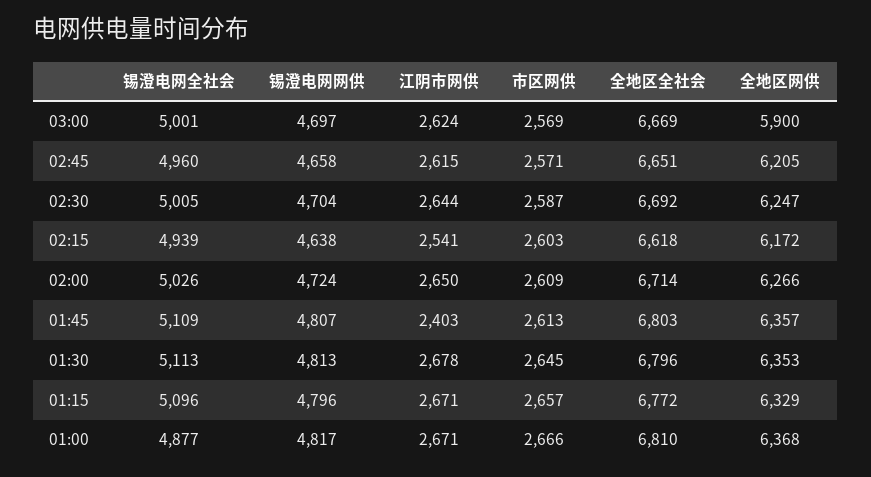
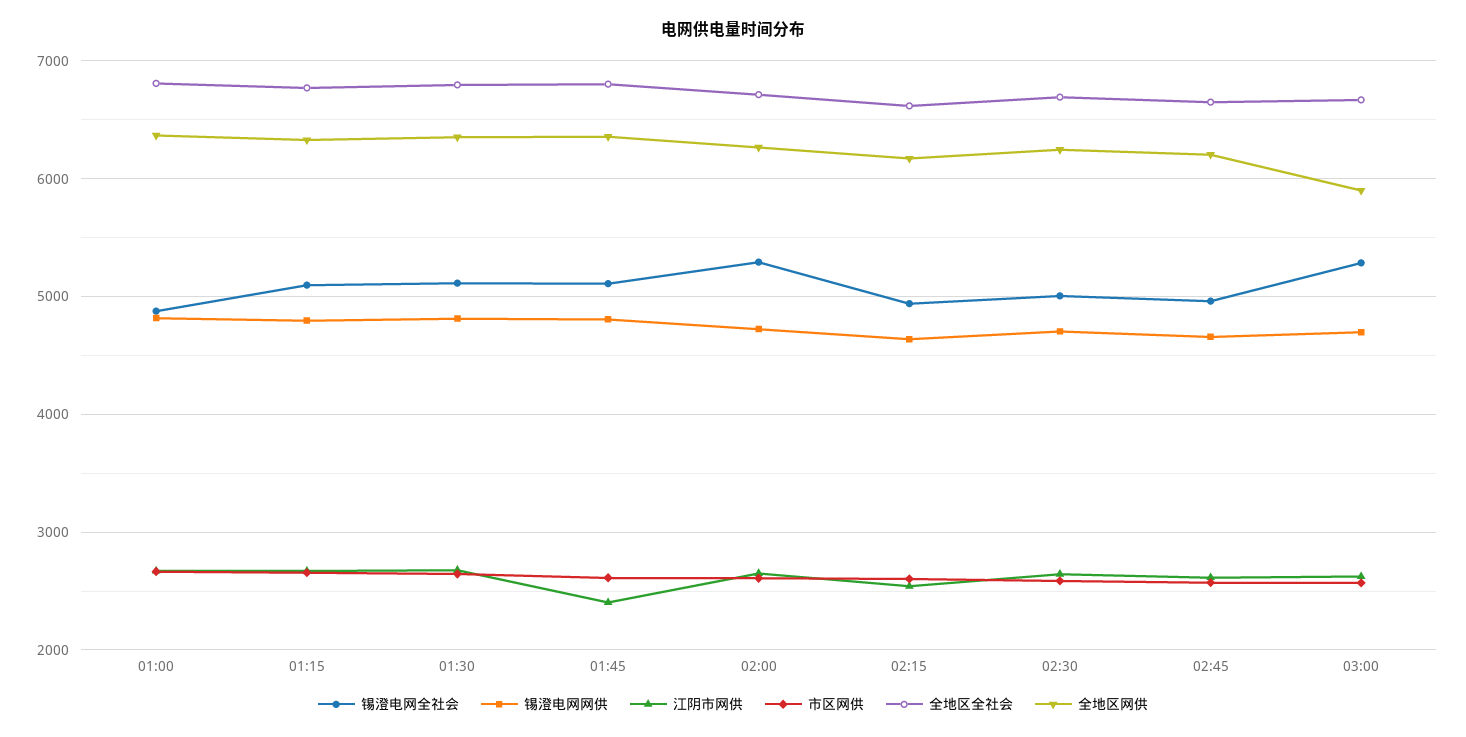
  {
    "锡澄电网全社会": {
-     "03:00": 5001,
+     "03:00": 5300,
      "02:45": 4960,
      "02:30": 5005,
      "02:15": 4939,
-     "02:00": 5026,
+     "02:00": 5300,
      "01:45": 5109,
      "01:30": 5113,
      "01:15": 5096,
      "01:00": 4877
    },
    "锡澄电网网供": {
      "03:00": 4697,
      "02:45": 4658,
      "02:30": 4704,
      "02:15": 4638,
      "02:00": 4724,
      "01:45": 4807,
      "01:30": 4813,
      "01:15": 4796,
      "01:00": 4817
    },
    "江阴市网供": {
      "03:00": 2624,
      "02:45": 2615,
      "02:30": 2644,
      "02:15": 2541,
      "02:00": 2650,
      "01:45": 2403,
      "01:30": 2678,
      "01:15": 2671,
      "01:00": 2671
    },
    "市区网供": {
      "03:00": 2569,
      "02:45": 2571,
      "02:30": 2587,
      "02:15": 2603,
      "02:00": 2609,
      "01:45": 2613,
      "01:30": 2645,
      "01:15": 2657,
      "01:00": 2666
    },
    "全地区全社会": {
      "03:00": 6669,
      "02:45": 6651,
      "02:30": 6692,
      "02:15": 6618,
      "02:00": 6714,
      "01:45": 6803,
      "01:30": 6796,
      "01:15": 6772,
      "01:00": 6810
    },
    "全地区网供": {
      "03:00": 5900,
      "02:45": 6205,
      "02:30": 6247,
      "02:15": 6172,
      "02:00": 6266,
      "01:45": 6357,
      "01:30": 6353,
      "01:15": 6329,
      "01:00": 6368
    }
  }

